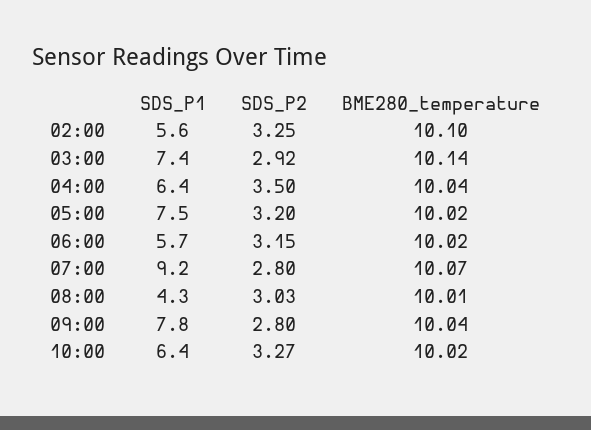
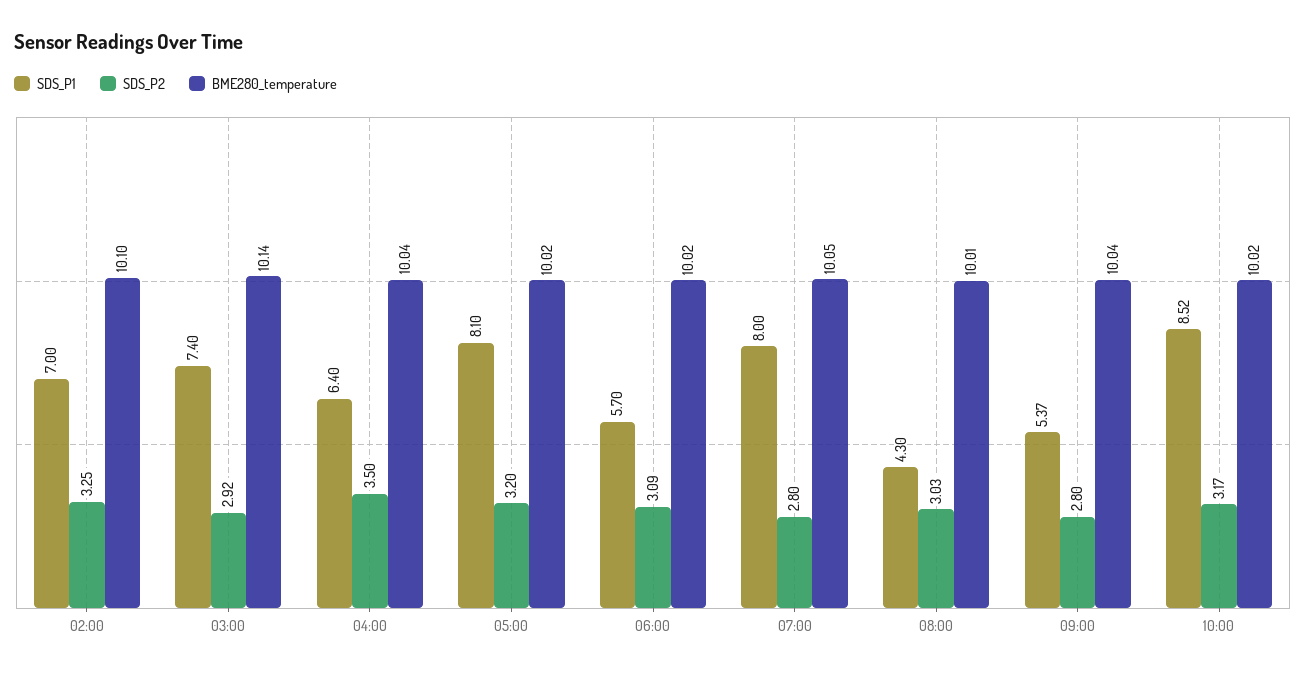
  {
    "SDS_P1": {
-     "02:00": 5.6,
+     "02:00": 7,
      "03:00": 7.4,
      "04:00": 6.4,
-     "05:00": 7.5,
+     "05:00": 8.1,
      "06:00": 5.7,
-     "07:00": 9.2,
+     "07:00": 8,
      "08:00": 4.3,
-     "09:00": 7.8,
+     "09:00": 5.37,
-     "10:00": 6.4
+     "10:00": 8.52
    },
    "SDS_P2": {
      "02:00": 3.25,
      "03:00": 2.92,
      "04:00": 3.5,
      "05:00": 3.2,
-     "06:00": 3.15,
+     "06:00": 3.09,
      "07:00": 2.8,
      "08:00": 3.03,
      "09:00": 2.8,
-     "10:00": 3.27
+     "10:00": 3.17
    },
    "BME280_temperature": {
      "02:00": 10.1,
      "03:00": 10.14,
      "04:00": 10.04,
      "05:00": 10.02,
      "06:00": 10.02,
-     "07:00": 10.07,
+     "07:00": 10.05,
      "08:00": 10.01,
      "09:00": 10.04,
      "10:00": 10.02
    }
  }

